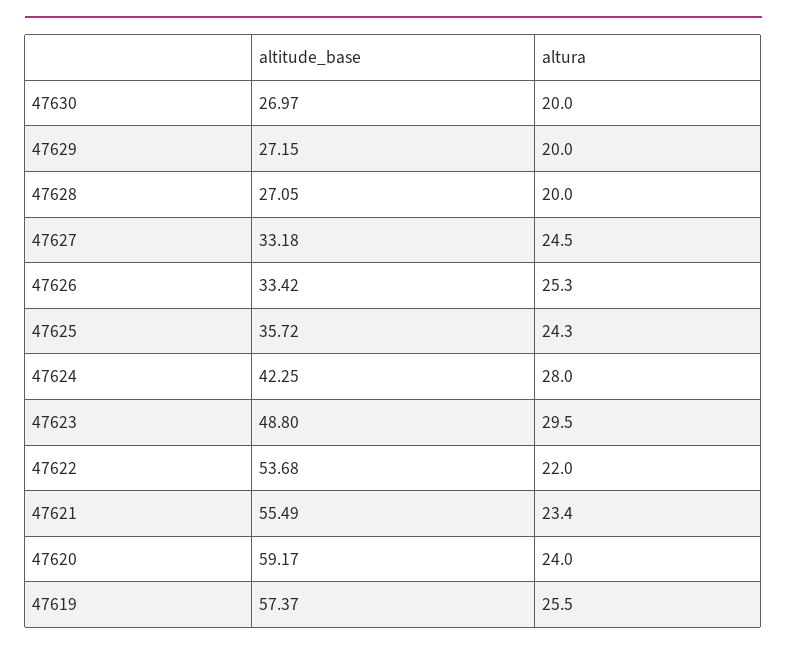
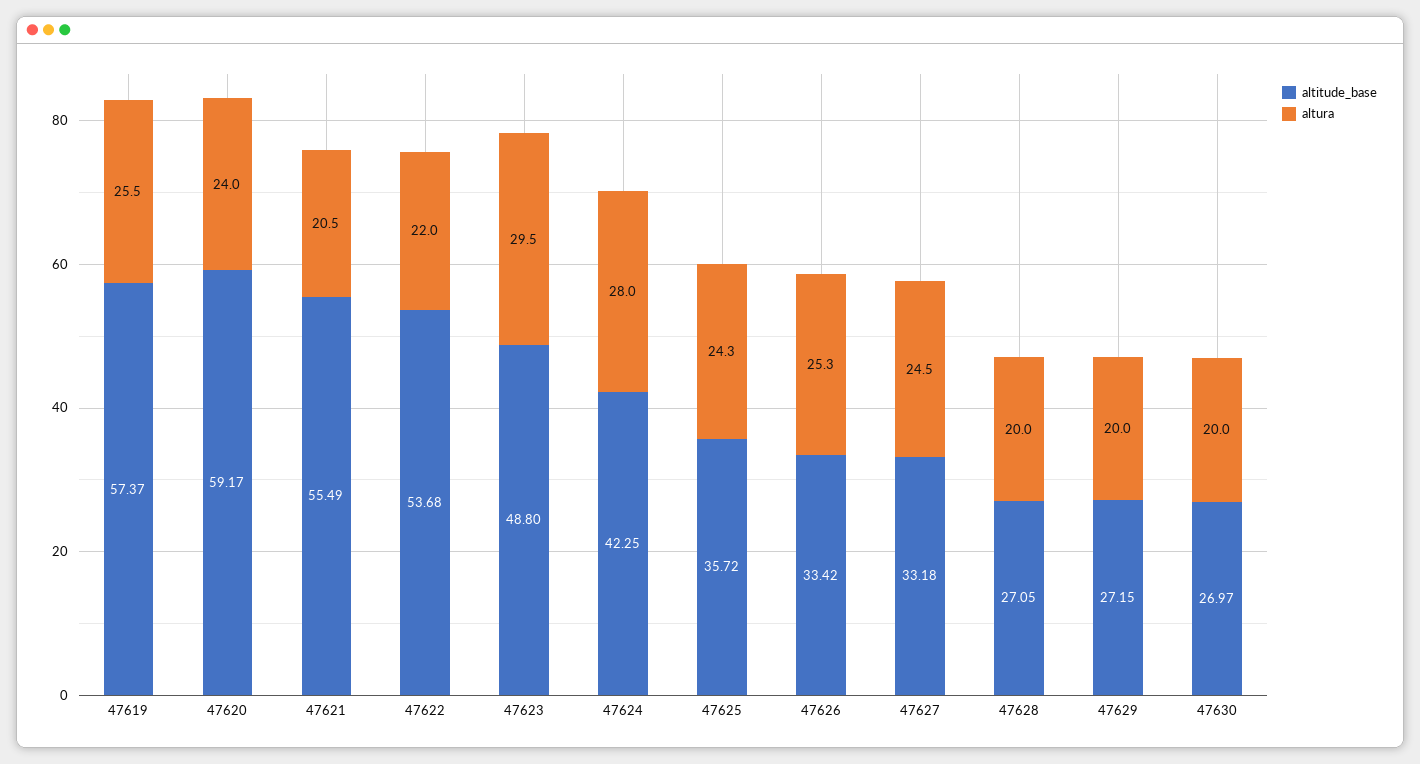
  {
    "altitude_base": {
      "47630": 26.97,
      "47629": 27.15,
      "47628": 27.05,
      "47627": 33.18,
      "47626": 33.42,
      "47625": 35.72,
      "47624": 42.25,
      "47623": 48.8,
      "47622": 53.68,
      "47621": 55.49,
      "47620": 59.17,
      "47619": 57.37
    },
    "altura": {
      "47630": 20,
      "47629": 20,
      "47628": 20,
      "47627": 24.5,
      "47626": 25.3,
      "47625": 24.3,
      "47624": 28,
      "47623": 29.5,
      "47622": 22,
-     "47621": 23.4,
+     "47621": 20.5,
      "47620": 24,
      "47619": 25.5
    }
  }

